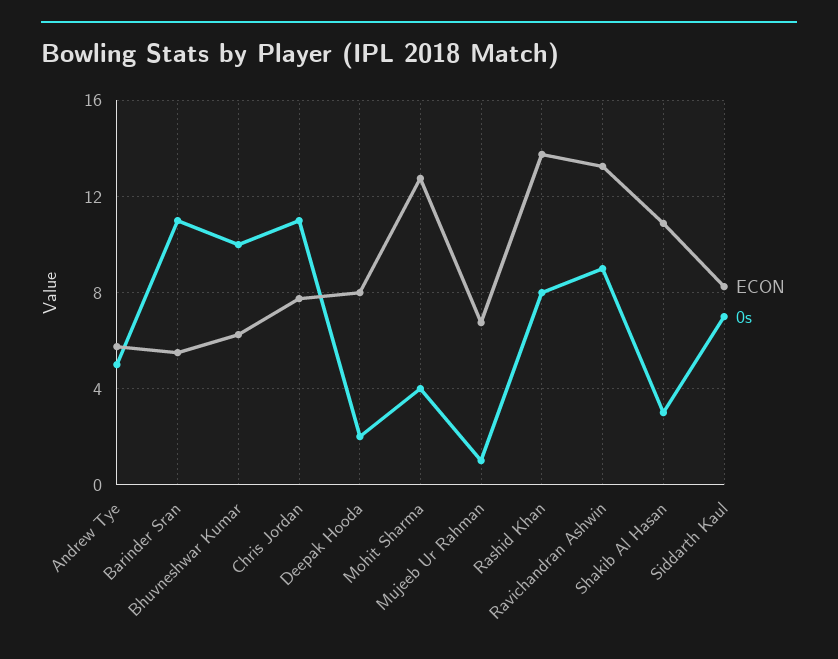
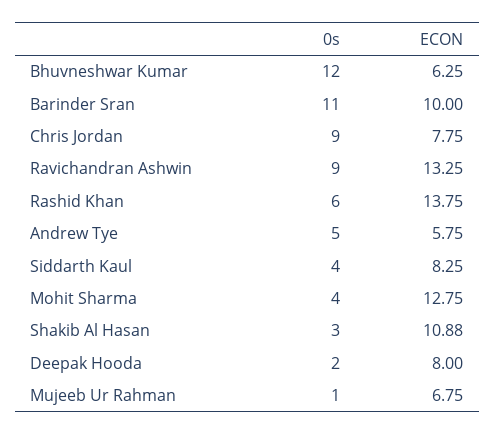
  {
    "ECON": {
      "Andrew Tye": 5.75,
-     "Barinder Sran": 5.5,
+     "Barinder Sran": 10,
      "Bhuvneshwar Kumar": 6.25,
      "Chris Jordan": 7.75,
      "Deepak Hooda": 8,
      "Mohit Sharma": 12.75,
      "Mujeeb Ur Rahman": 6.75,
      "Rashid Khan": 13.75,
      "Ravichandran Ashwin": 13.25,
      "Shakib Al Hasan": 10.88,
      "Siddarth Kaul": 8.25
    },
    "0s": {
      "Andrew Tye": 5,
      "Barinder Sran": 11,
-     "Bhuvneshwar Kumar": 10,
+     "Bhuvneshwar Kumar": 12,
-     "Chris Jordan": 11,
+     "Chris Jordan": 9,
      "Deepak Hooda": 2,
      "Mohit Sharma": 4,
      "Mujeeb Ur Rahman": 1,
-     "Rashid Khan": 8,
+     "Rashid Khan": 6,
      "Ravichandran Ashwin": 9,
      "Shakib Al Hasan": 3,
-     "Siddarth Kaul": 7
+     "Siddarth Kaul": 4
    }
  }

